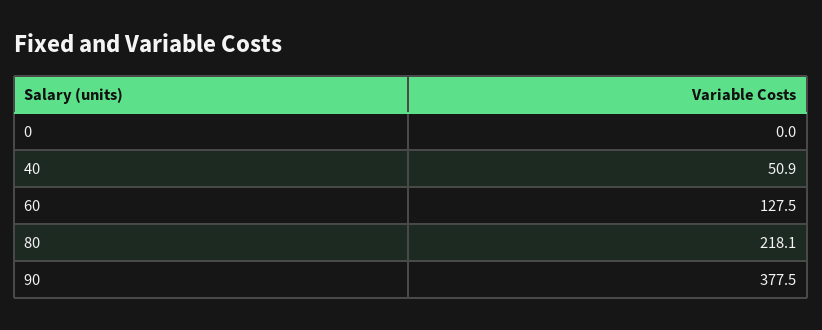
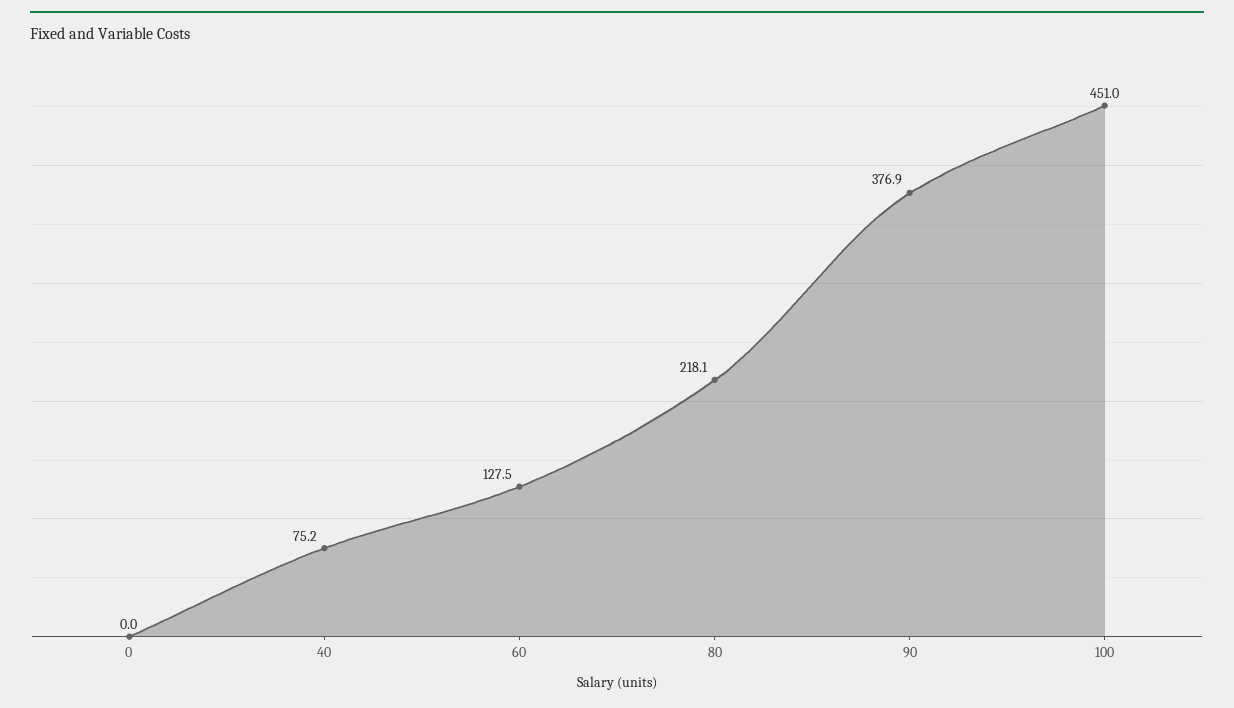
  {
    "0": 0,
-   "40": 50.9,
+   "40": 75.2,
    "60": 127.5,
    "80": 218.1,
-   "90": 377.5
+   "90": 376.9,
+   "100": 451
  }

